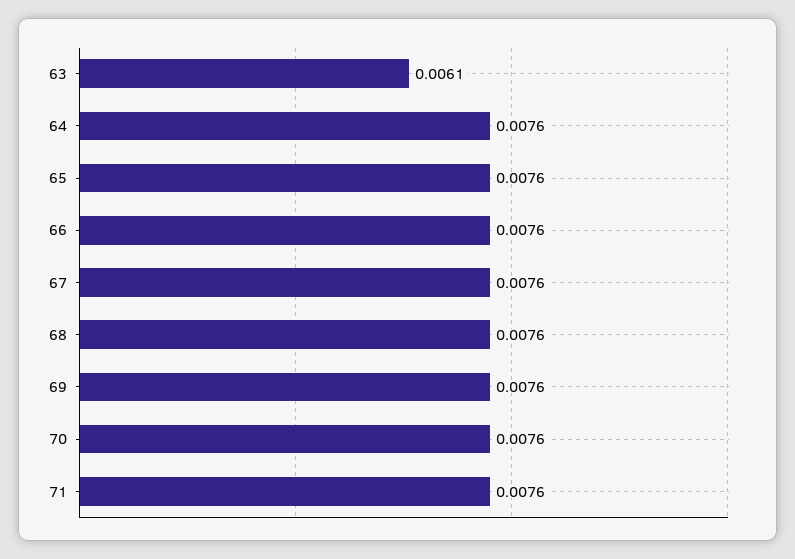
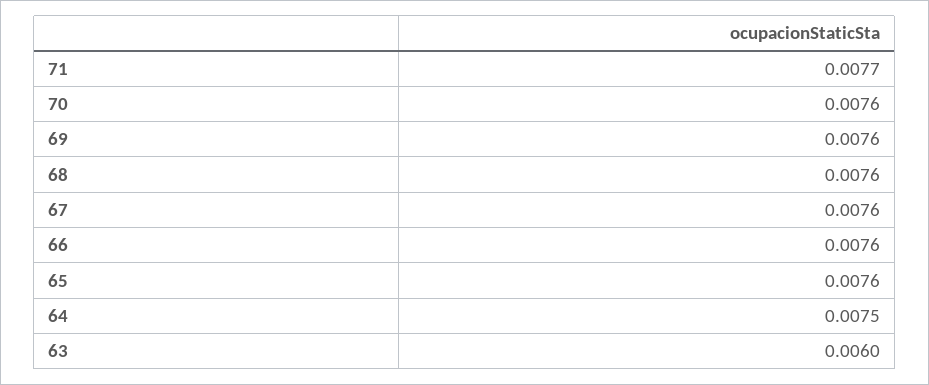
  {
-   "63": 0.0061,
+   "63": 0.006,
-   "64": 0.0076,
+   "64": 0.0075,
    "65": 0.0076,
    "66": 0.0076,
    "67": 0.0076,
    "68": 0.0076,
    "69": 0.0076,
    "70": 0.0076,
-   "71": 0.0076
+   "71": 0.0077
  }

